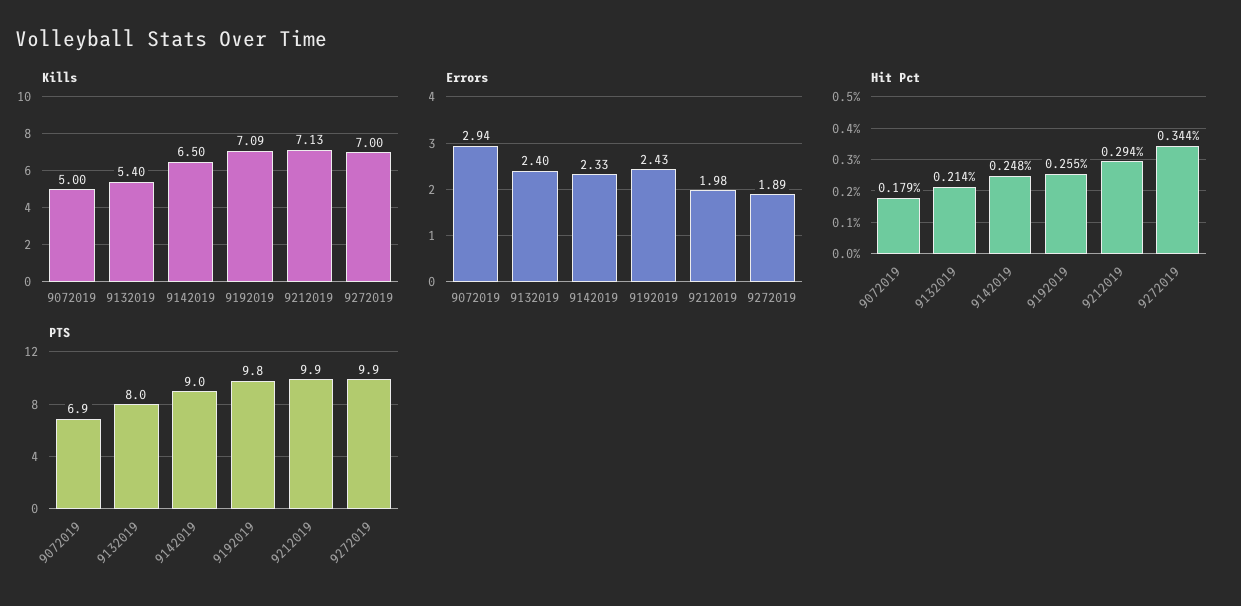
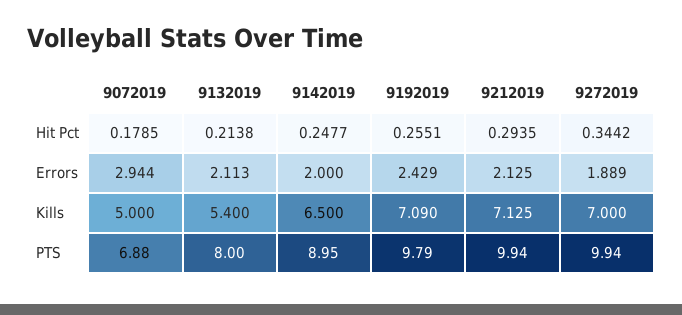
  {
    "Kills": {
      "9072019": 5,
      "9132019": 5.4,
      "9142019": 6.5,
      "9192019": 7.09,
      "9212019": 7.125,
      "9272019": 7
    },
    "Errors": {
      "9072019": 2.944,
-     "9132019": 2.4,
+     "9132019": 2.113,
-     "9142019": 2.33,
+     "9142019": 2,
      "9192019": 2.429,
-     "9212019": 1.98,
+     "9212019": 2.125,
      "9272019": 1.889
    },
    "Hit Pct": {
      "9072019": 0.1785,
      "9132019": 0.2138,
      "9142019": 0.2477,
      "9192019": 0.2551,
      "9212019": 0.2935,
      "9272019": 0.3442
    },
    "PTS": {
      "9072019": 6.88,
      "9132019": 8,
      "9142019": 8.95,
      "9192019": 9.79,
      "9212019": 9.94,
      "9272019": 9.94
    }
  }

